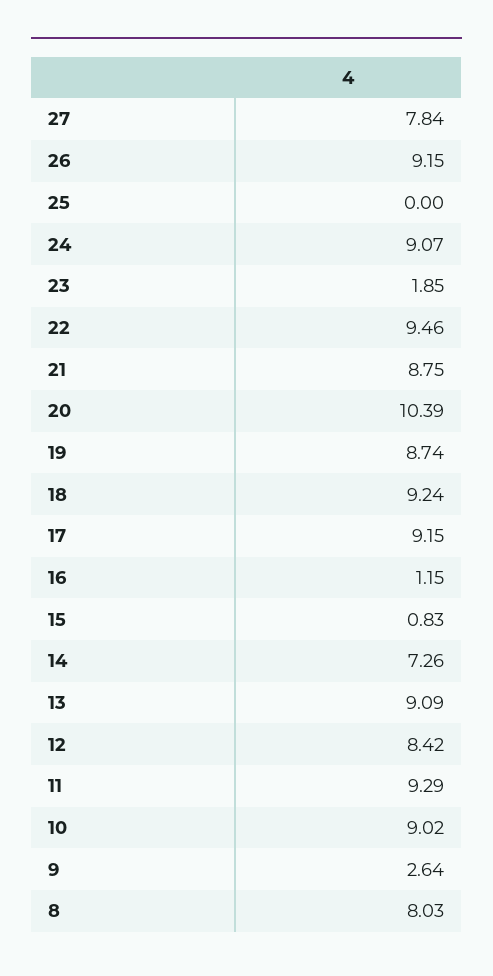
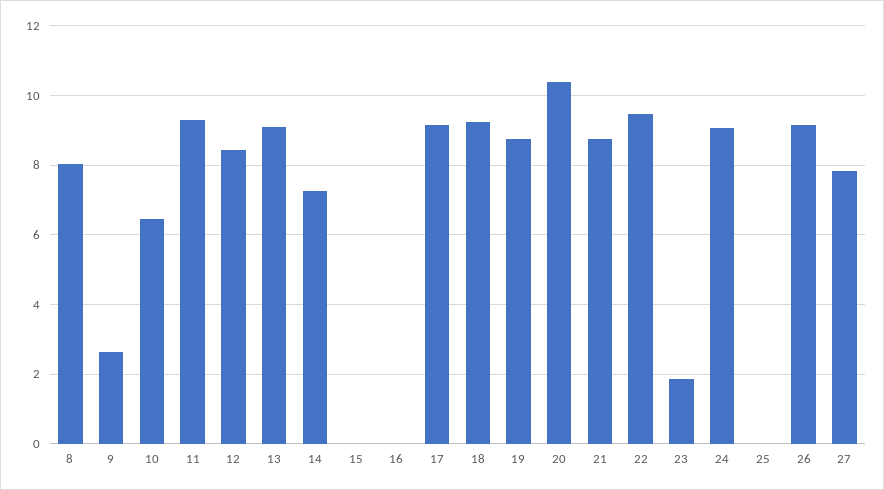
  {
    "27": 7.84,
    "26": 9.15,
    "25": 0,
    "24": 9.07,
    "23": 1.85,
    "22": 9.46,
    "21": 8.75,
    "20": 10.39,
    "19": 8.74,
    "18": 9.24,
    "17": 9.15,
-   "16": 1.15,
+   "16": 0,
-   "15": 0.83,
+   "15": 0,
    "14": 7.26,
    "13": 9.09,
    "12": 8.42,
    "11": 9.29,
-   "10": 9.02,
+   "10": 6.4,
    "9": 2.64,
    "8": 8.03
  }

